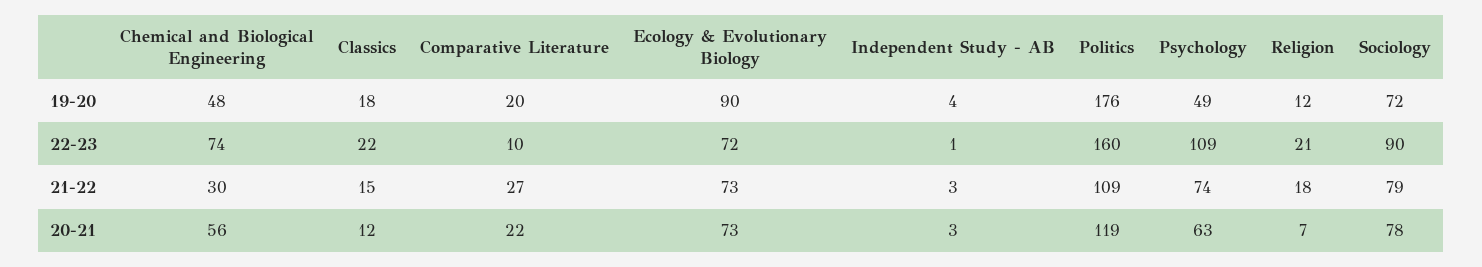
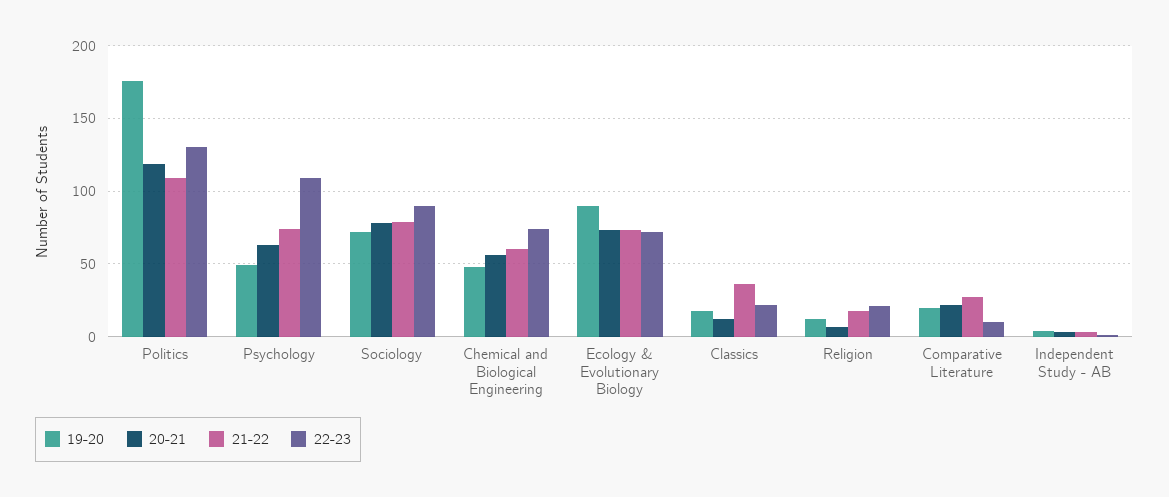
  {
    "19-20": {
      "Chemical and Biological Engineering": 48,
      "Classics": 18,
      "Comparative Literature": 20,
      "Ecology & Evolutionary Biology": 90,
      "Independent Study - AB": 4,
      "Politics": 176,
      "Psychology": 49,
      "Religion": 12,
      "Sociology": 72
    },
    "22-23": {
      "Chemical and Biological Engineering": 74,
      "Classics": 22,
      "Comparative Literature": 10,
      "Ecology & Evolutionary Biology": 72,
      "Independent Study - AB": 1,
-     "Politics": 160,
+     "Politics": 130,
      "Psychology": 109,
      "Religion": 21,
      "Sociology": 90
    },
    "21-22": {
-     "Chemical and Biological Engineering": 30,
+     "Chemical and Biological Engineering": 60,
-     "Classics": 15,
+     "Classics": 35,
      "Comparative Literature": 27,
      "Ecology & Evolutionary Biology": 73,
      "Independent Study - AB": 3,
      "Politics": 109,
      "Psychology": 74,
      "Religion": 18,
      "Sociology": 79
    },
    "20-21": {
      "Chemical and Biological Engineering": 56,
      "Classics": 12,
      "Comparative Literature": 22,
      "Ecology & Evolutionary Biology": 73,
      "Independent Study - AB": 3,
      "Politics": 119,
      "Psychology": 63,
      "Religion": 7,
      "Sociology": 78
    }
  }

